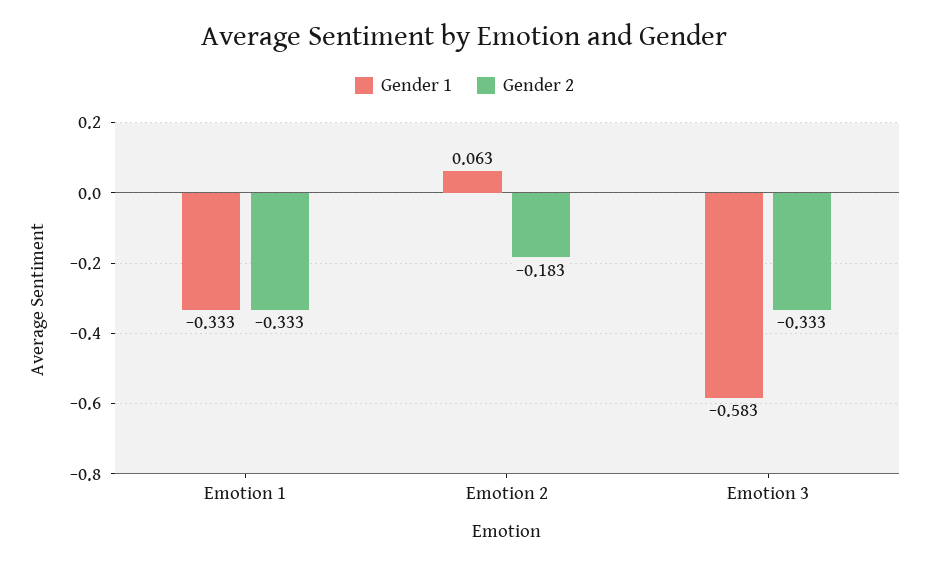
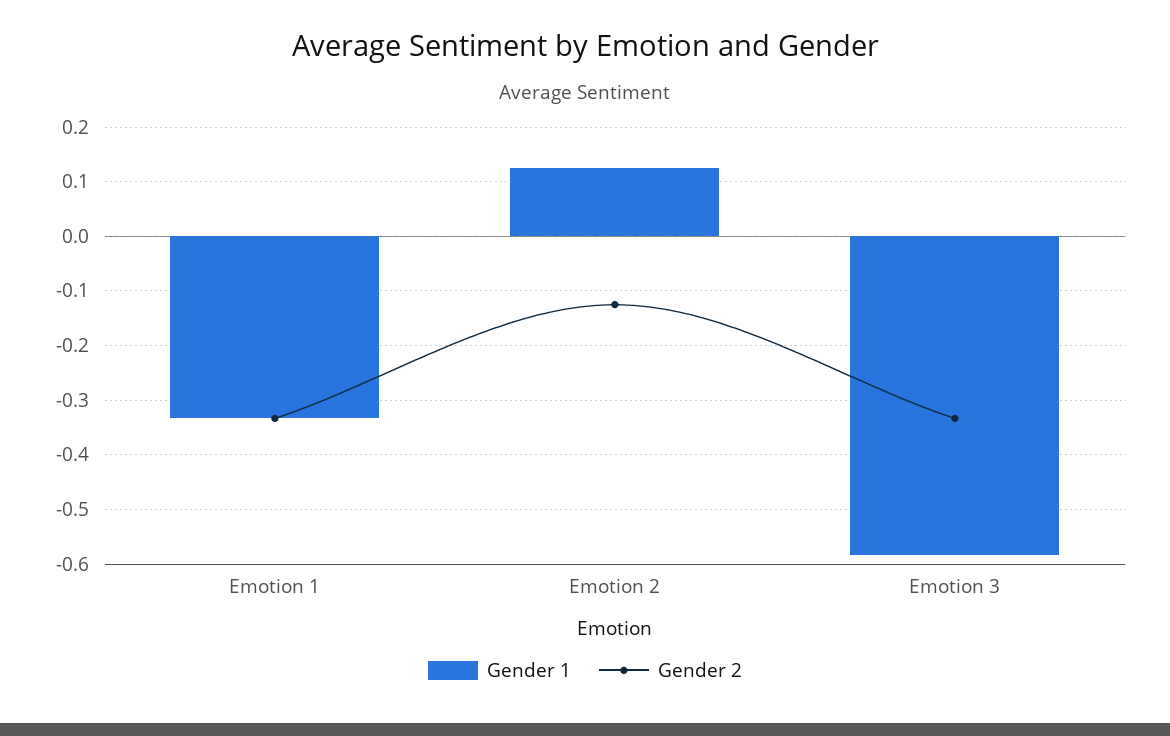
  {
    "Gender 1": {
      "Emotion 1": -0.333,
-     "Emotion 2": 0.063,
+     "Emotion 2": 0.12,
      "Emotion 3": -0.583
    },
    "Gender 2": {
      "Emotion 1": -0.333,
-     "Emotion 2": -0.183,
+     "Emotion 2": -0.12,
      "Emotion 3": -0.333
    }
  }

